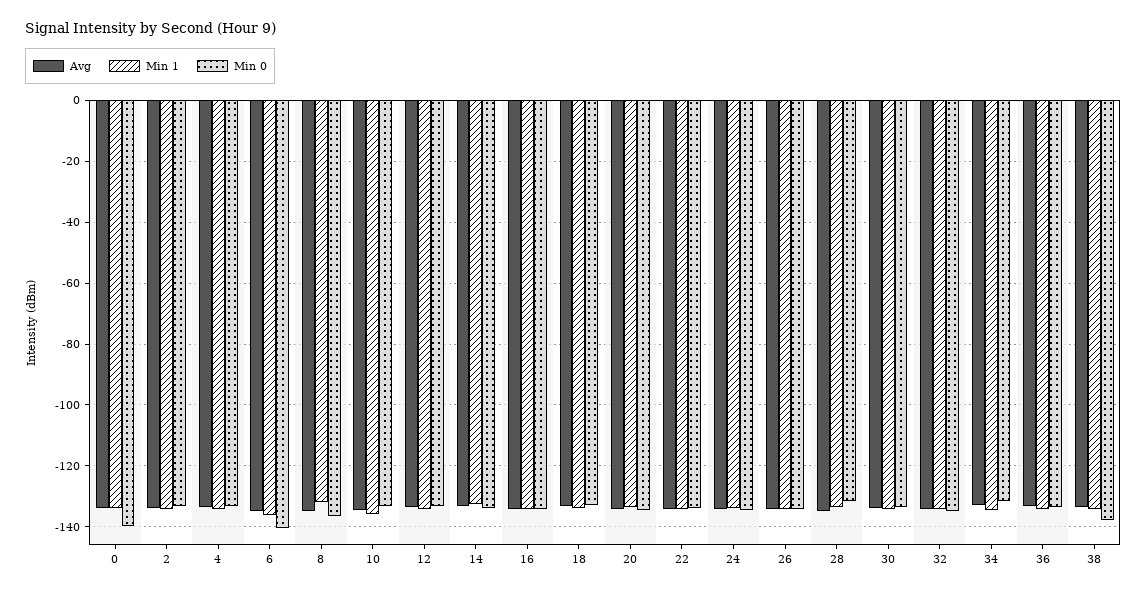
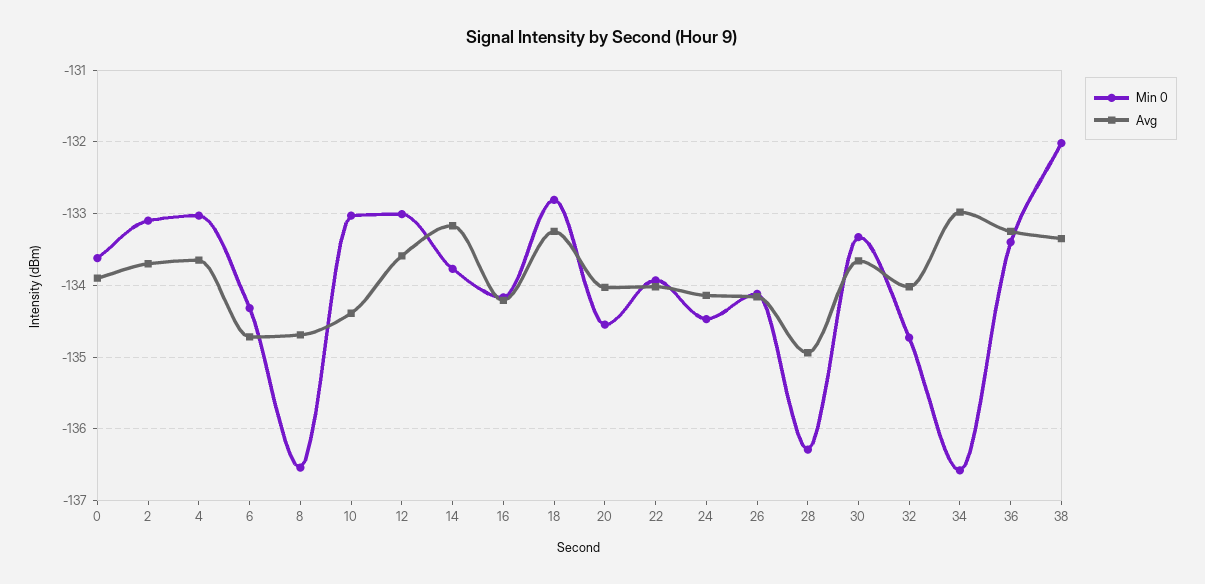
  {
    "Avg": {
      "0": -133.9,
      "2": -133.7,
      "4": -133.7,
      "6": -134.7,
      "8": -134.7,
      "10": -134.4,
      "12": -133.6,
      "14": -133.2,
      "16": -134.2,
      "18": -133.3,
      "20": -134,
      "22": -134,
      "24": -134.1,
      "26": -134.2,
      "28": -134.9,
      "30": -133.7,
      "32": -134,
      "34": -133,
      "36": -133.3,
      "38": -133.4
    },
-   "Min 1": {
-     "0": -134,
-     "2": -134,
-     "4": -134,
-     "6": -136,
-     "8": -132,
-     "10": -136,
-     "12": -134,
-     "14": -132,
-     "16": -134,
-     "18": -134,
-     "20": -134,
-     "22": -134,
-     "24": -134,
-     "26": -134,
-     "28": -134,
-     "30": -134,
-     "32": -134,
-     "34": -134,
-     "36": -134,
-     "38": -134
-   },
    "Min 0": {
-     "0": -140,
+     "0": -133.6,
      "2": -133.1,
      "4": -133,
-     "6": -140,
+     "6": -134.3,
      "8": -136.5,
      "10": -133,
      "12": -133,
      "14": -133.8,
      "16": -134.2,
      "18": -132.8,
      "20": -134.6,
      "22": -133.9,
      "24": -134.5,
      "26": -134.1,
-     "28": -132,
+     "28": -136.3,
      "30": -133.3,
      "32": -134.7,
-     "34": -132,
+     "34": -136.6,
      "36": -133.4,
-     "38": -138
+     "38": -132
    }
  }

